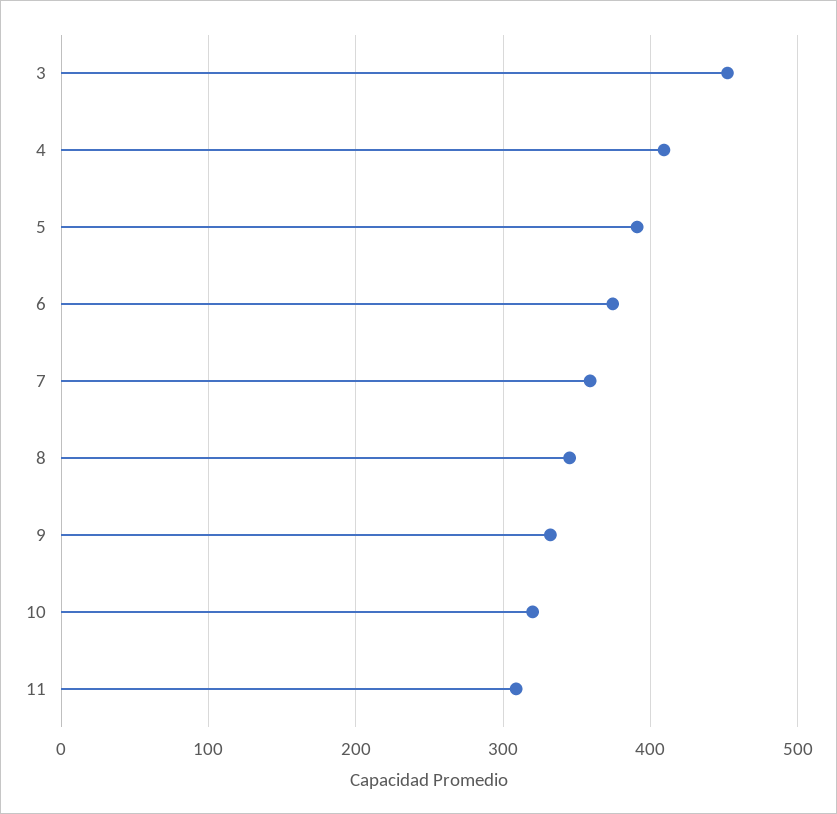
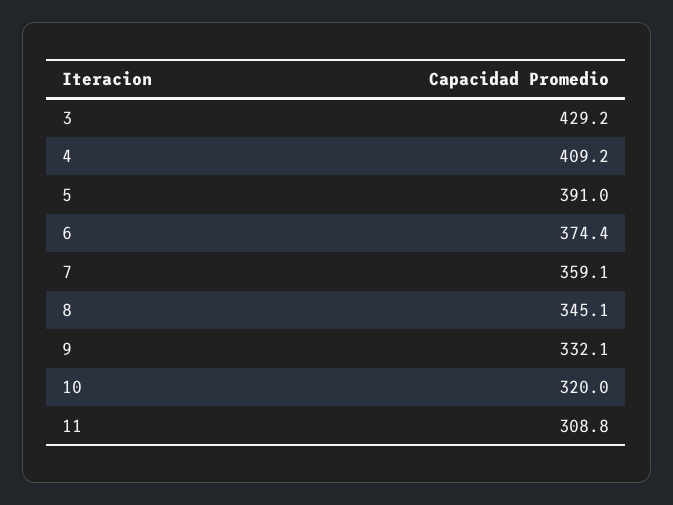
  {
-   "3": 450,
+   "3": 429.2,
    "4": 409.2,
    "5": 391,
    "6": 374.4,
    "7": 359.1,
    "8": 345.1,
    "9": 332.1,
    "10": 320,
    "11": 308.8
  }

